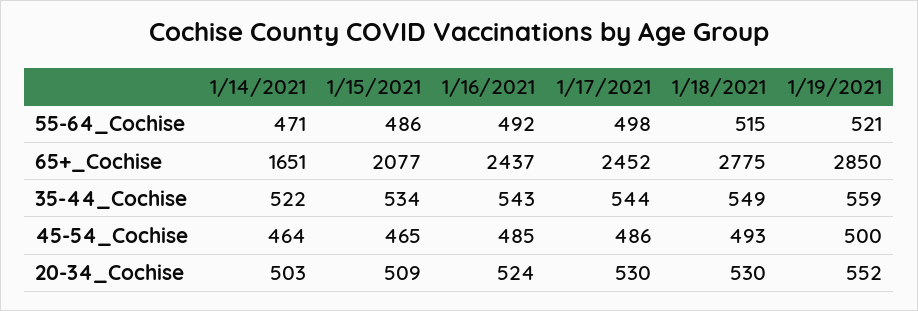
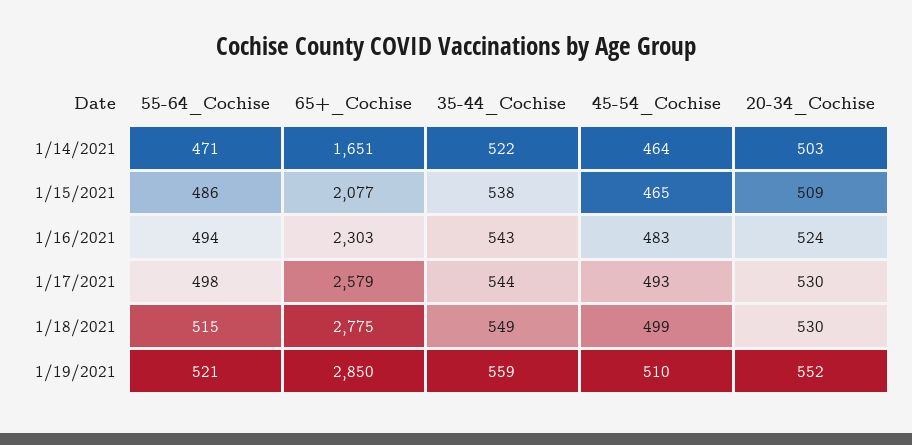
  {
    "1/14/2021": {
      "55-64_Cochise": 471,
      "65+_Cochise": 1651,
      "35-44_Cochise": 522,
      "45-54_Cochise": 464,
      "20-34_Cochise": 503
    },
    "1/15/2021": {
      "55-64_Cochise": 486,
      "65+_Cochise": 2077,
-     "35-44_Cochise": 534,
+     "35-44_Cochise": 538,
      "45-54_Cochise": 465,
      "20-34_Cochise": 509
    },
    "1/16/2021": {
-     "55-64_Cochise": 492,
+     "55-64_Cochise": 494,
-     "65+_Cochise": 2437,
+     "65+_Cochise": 2303,
      "35-44_Cochise": 543,
-     "45-54_Cochise": 485,
+     "45-54_Cochise": 483,
      "20-34_Cochise": 524
    },
    "1/17/2021": {
      "55-64_Cochise": 498,
-     "65+_Cochise": 2452,
+     "65+_Cochise": 2579,
      "35-44_Cochise": 544,
-     "45-54_Cochise": 486,
+     "45-54_Cochise": 493,
      "20-34_Cochise": 530
    },
    "1/18/2021": {
      "55-64_Cochise": 515,
      "65+_Cochise": 2775,
      "35-44_Cochise": 549,
-     "45-54_Cochise": 493,
+     "45-54_Cochise": 499,
      "20-34_Cochise": 530
    },
    "1/19/2021": {
      "55-64_Cochise": 521,
      "65+_Cochise": 2850,
      "35-44_Cochise": 559,
-     "45-54_Cochise": 500,
+     "45-54_Cochise": 510,
      "20-34_Cochise": 552
    }
  }

